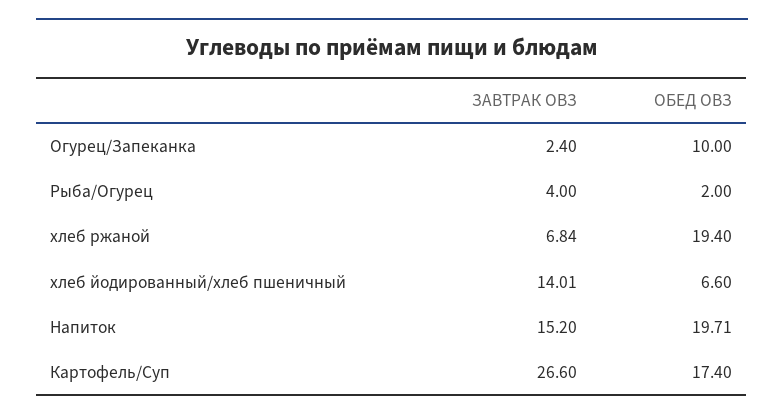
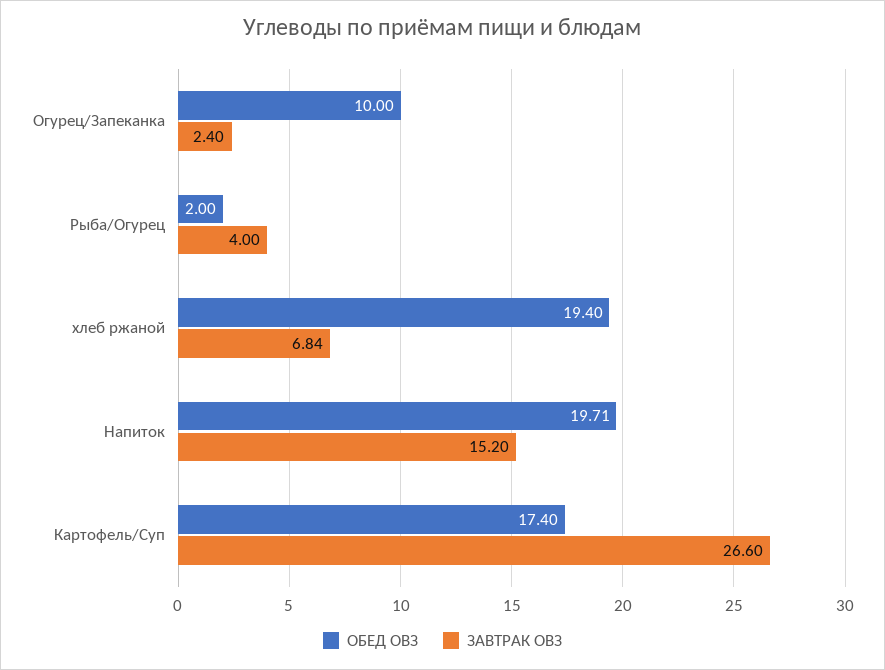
  {
    "ЗАВТРАК ОВЗ": {
      "Огурец/Запеканка": 2.4,
      "Рыба/Огурец": 4,
      "хлеб ржаной": 6.84,
-     "хлеб йодированный/хлеб пшеничный": 14.01,
      "Напиток": 15.2,
      "Картофель/Суп": 26.6
    },
    "ОБЕД ОВЗ": {
      "Огурец/Запеканка": 10,
      "Рыба/Огурец": 2,
      "хлеб ржаной": 19.4,
-     "хлеб йодированный/хлеб пшеничный": 6.6,
      "Напиток": 19.71,
      "Картофель/Суп": 17.4
    }
  }

